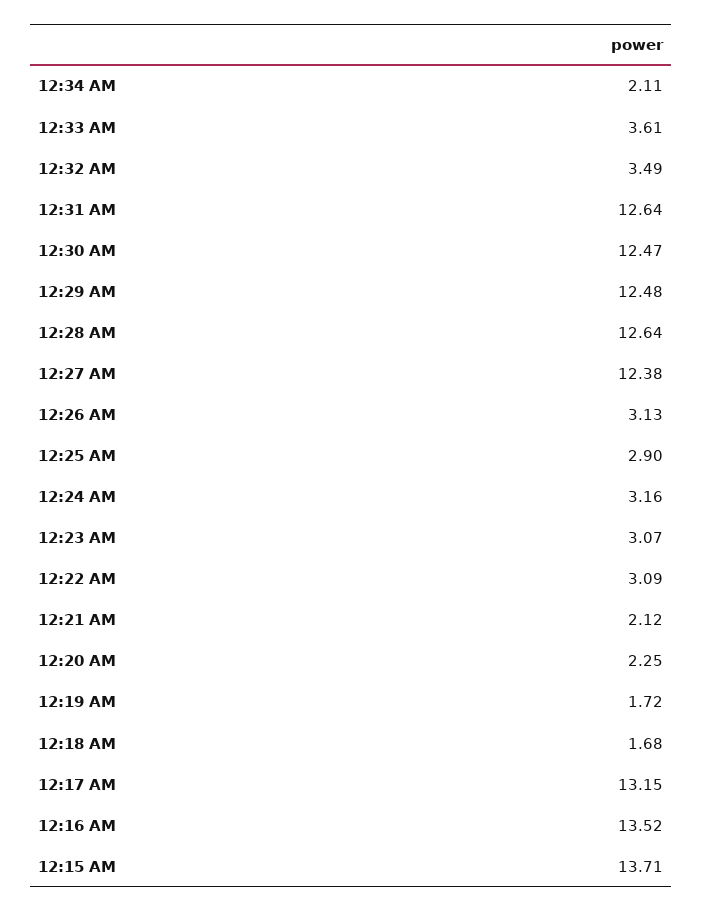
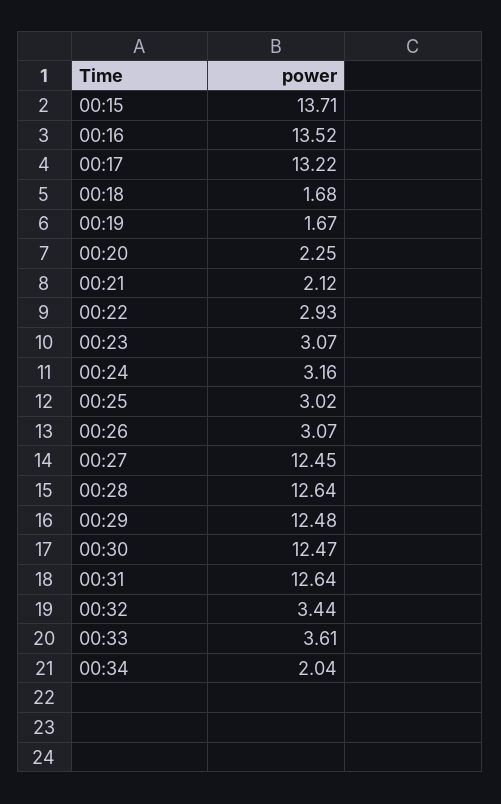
  {
-   "12:34 AM": 2.11,
+   "12:34 AM": 2.04,
    "12:33 AM": 3.61,
-   "12:32 AM": 3.49,
+   "12:32 AM": 3.44,
    "12:31 AM": 12.64,
    "12:30 AM": 12.47,
    "12:29 AM": 12.48,
    "12:28 AM": 12.64,
-   "12:27 AM": 12.38,
+   "12:27 AM": 12.45,
-   "12:26 AM": 3.13,
+   "12:26 AM": 3.07,
-   "12:25 AM": 2.9,
+   "12:25 AM": 3.02,
    "12:24 AM": 3.16,
    "12:23 AM": 3.07,
-   "12:22 AM": 3.09,
+   "12:22 AM": 2.93,
    "12:21 AM": 2.12,
    "12:20 AM": 2.25,
-   "12:19 AM": 1.72,
+   "12:19 AM": 1.67,
    "12:18 AM": 1.68,
-   "12:17 AM": 13.15,
+   "12:17 AM": 13.22,
    "12:16 AM": 13.52,
    "12:15 AM": 13.71
  }

